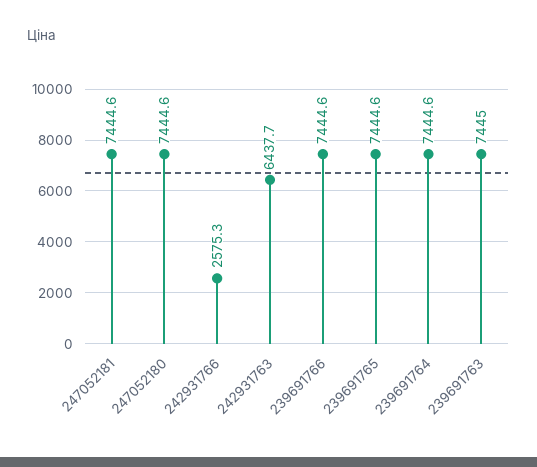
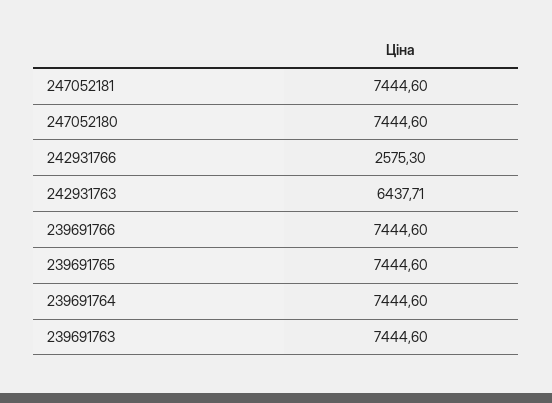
  {
    "247052181": 7444.6,
    "247052180": 7444.6,
    "242931766": 2575.3,
    "242931763": 6437.71,
    "239691766": 7444.6,
    "239691765": 7444.6,
    "239691764": 7444.6,
-   "239691763": 7445
+   "239691763": 7444.6
  }

